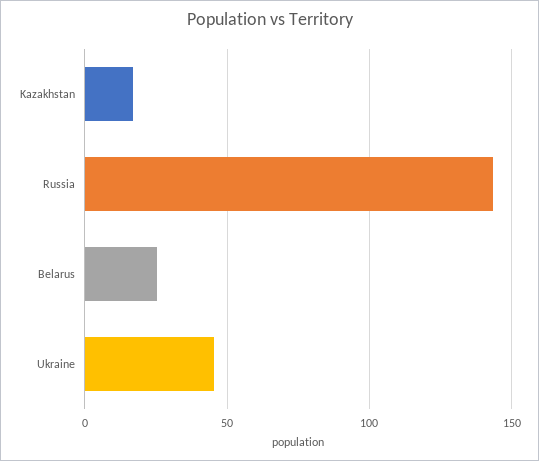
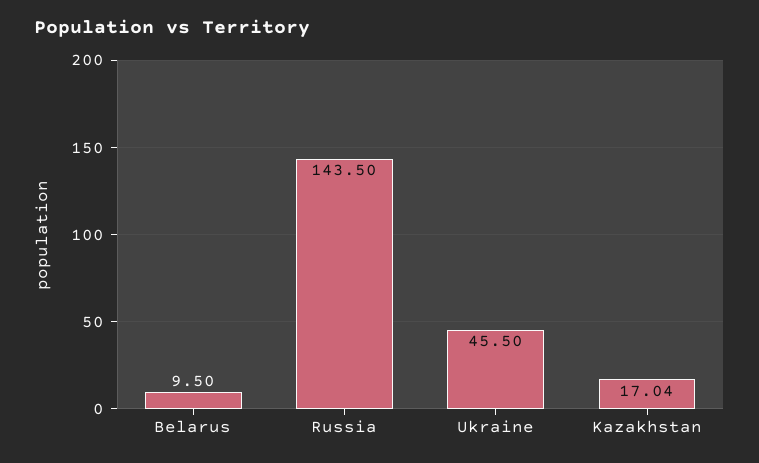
  {
    "Kazakhstan": 17.04,
    "Russia": 143.5,
-   "Belarus": 25,
+   "Belarus": 9.5,
    "Ukraine": 45.5
  }

